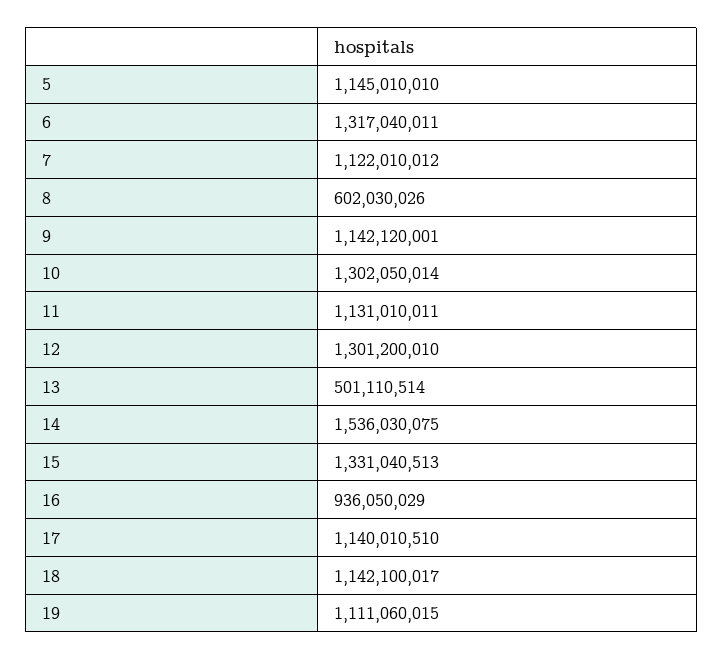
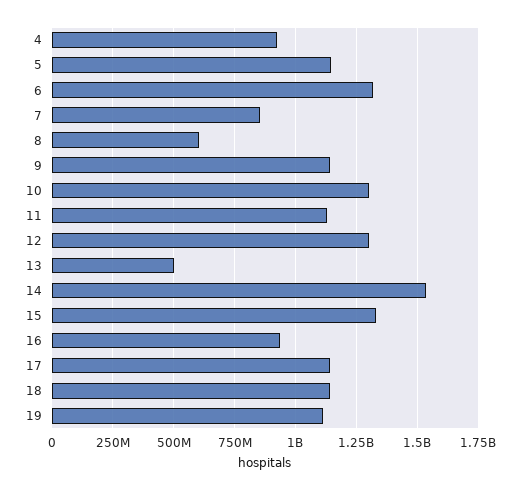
  {
    "5": 1145010010,
    "6": 1317040011,
-   "7": 1122010012,
+   "7": 850000000,
    "8": 602030026,
    "9": 1142120001,
    "10": 1302050014,
    "11": 1131010011,
    "12": 1301200010,
    "13": 501110514,
    "14": 1536030075,
    "15": 1331040513,
    "16": 936050029,
    "17": 1140010510,
    "18": 1142100017,
-   "19": 1111060015
+   "19": 1111060015,
+   "4": 925000000
  }

